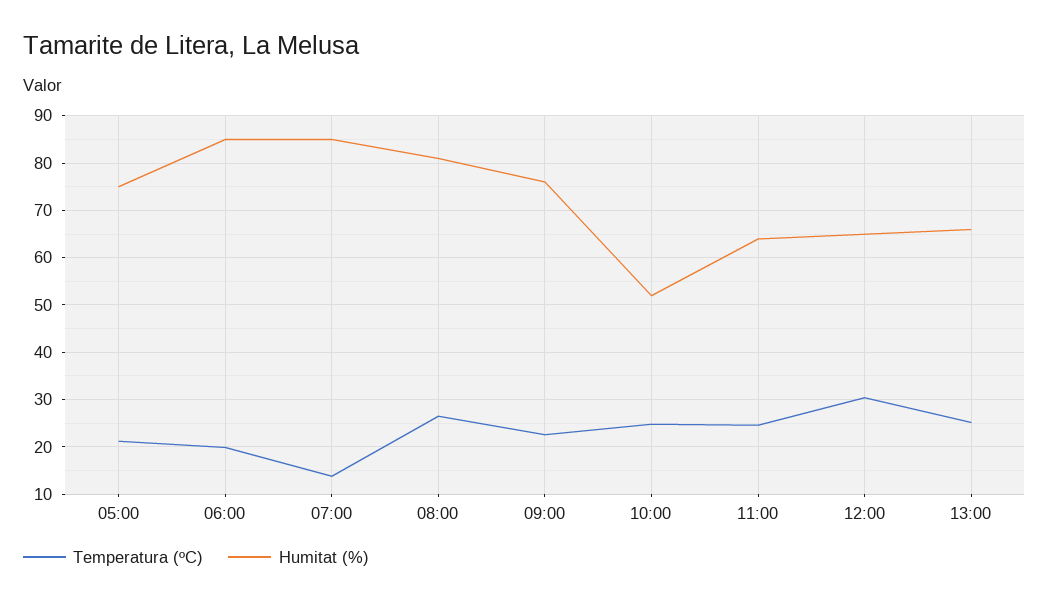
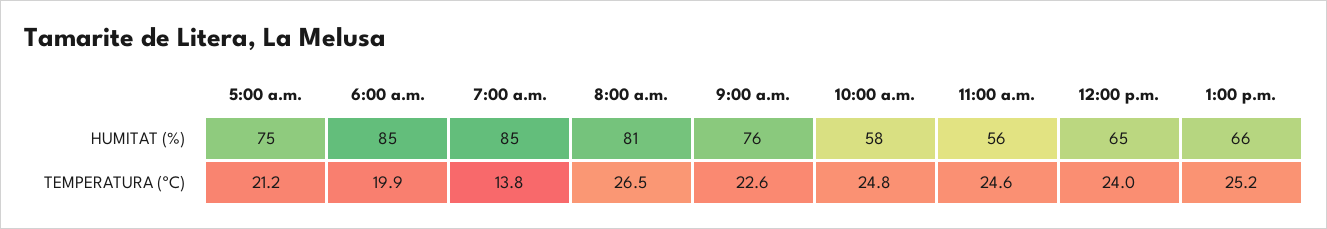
  {
    "Temperatura (ºC)": {
      "05:00": 21.2,
      "06:00": 19.9,
      "07:00": 13.8,
      "08:00": 26.5,
      "09:00": 22.6,
      "10:00": 24.8,
      "11:00": 24.6,
-     "12:00": 30,
+     "12:00": 24,
      "13:00": 25.2
    },
    "Humitat (%)": {
      "05:00": 75,
      "06:00": 85,
      "07:00": 85,
      "08:00": 81,
      "09:00": 76,
-     "10:00": 52,
+     "10:00": 58,
-     "11:00": 64,
+     "11:00": 56,
      "12:00": 65,
      "13:00": 66
    }
  }

